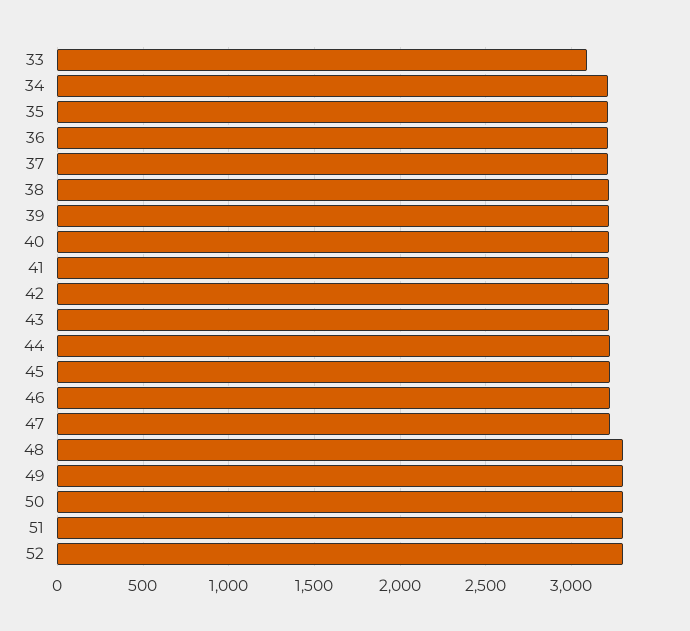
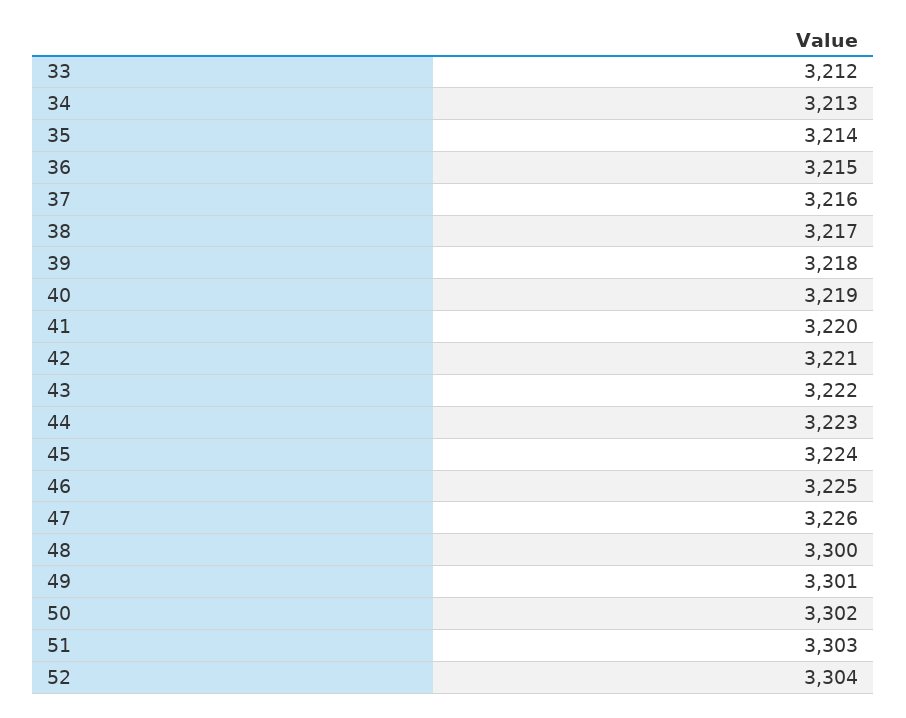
  {
-   "33": 3100,
+   "33": 3212,
    "34": 3213,
    "35": 3214,
    "36": 3215,
    "37": 3216,
    "38": 3217,
    "39": 3218,
    "40": 3219,
    "41": 3220,
    "42": 3221,
    "43": 3222,
    "44": 3223,
    "45": 3224,
    "46": 3225,
    "47": 3226,
    "48": 3300,
    "49": 3301,
    "50": 3302,
    "51": 3303,
    "52": 3304
  }

